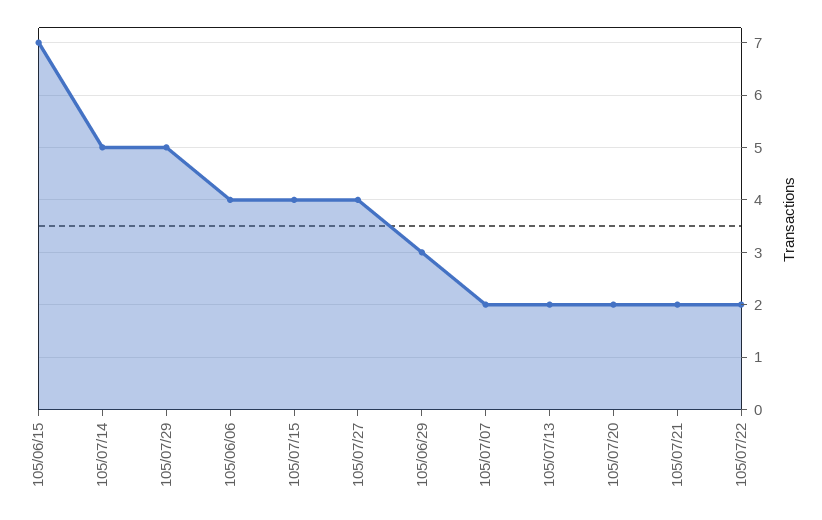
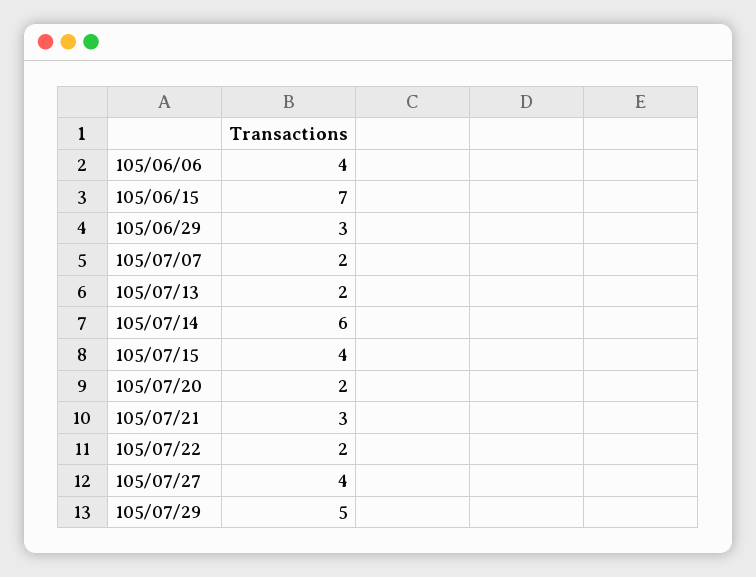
  {
    "105/06/15": 7,
-   "105/07/14": 5,
+   "105/07/14": 6,
    "105/07/29": 5,
    "105/06/06": 4,
    "105/07/15": 4,
    "105/07/27": 4,
    "105/06/29": 3,
    "105/07/07": 2,
    "105/07/13": 2,
    "105/07/20": 2,
-   "105/07/21": 2,
+   "105/07/21": 3,
    "105/07/22": 2
  }

